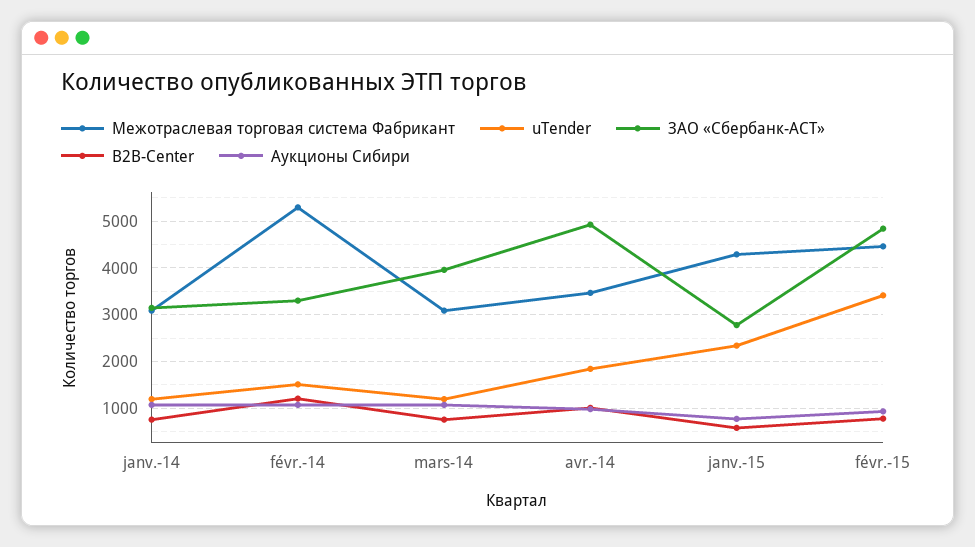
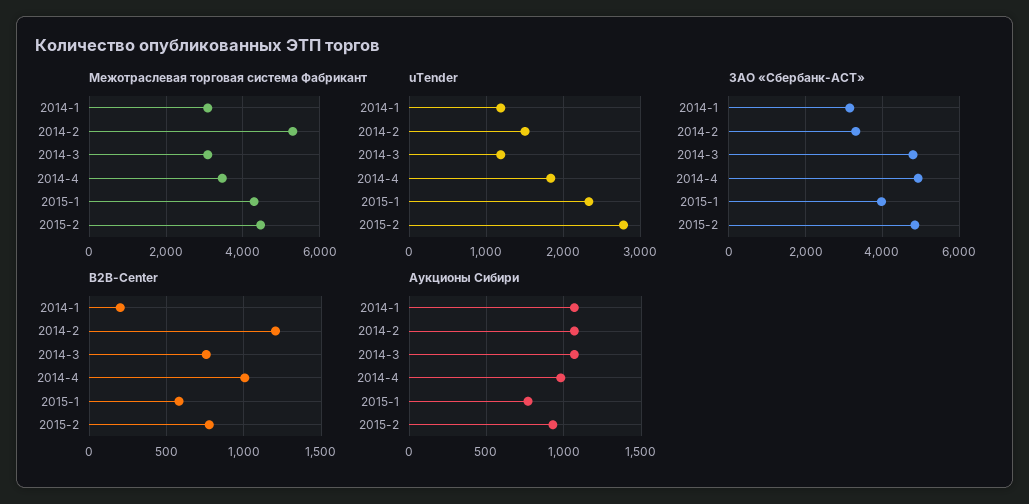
  {
    "Межотраслевая торговая система Фабрикант": {
      "janv.-14": 3000,
      "févr.-14": 5200,
      "mars-14": 3000,
      "avr.-14": 3400,
      "janv.-15": 4200,
      "févr.-15": 4400
    },
    "uTender": {
      "janv.-14": 1200,
      "févr.-14": 1500,
      "mars-14": 1200,
      "avr.-14": 1800,
      "janv.-15": 2300,
-     "févr.-15": 3400
+     "févr.-15": 2800
    },
    "ЗАО «Сбербанк-АСТ»": {
      "janv.-14": 3200,
      "févr.-14": 3400,
-     "mars-14": 4000,
+     "mars-14": 4800,
      "avr.-14": 5000,
-     "janv.-15": 2800,
+     "janv.-15": 4000,
      "févr.-15": 4800
    },
    "B2B-Center": {
-     "janv.-14": 800,
+     "janv.-14": 200,
      "févr.-14": 1200,
      "mars-14": 750,
      "avr.-14": 1000,
      "janv.-15": 600,
      "févr.-15": 800
    },
    "Аукционы Сибири": {
      "janv.-14": 1050,
      "févr.-14": 1050,
      "mars-14": 1050,
      "avr.-14": 1000,
      "janv.-15": 750,
      "févr.-15": 950
    }
  }

